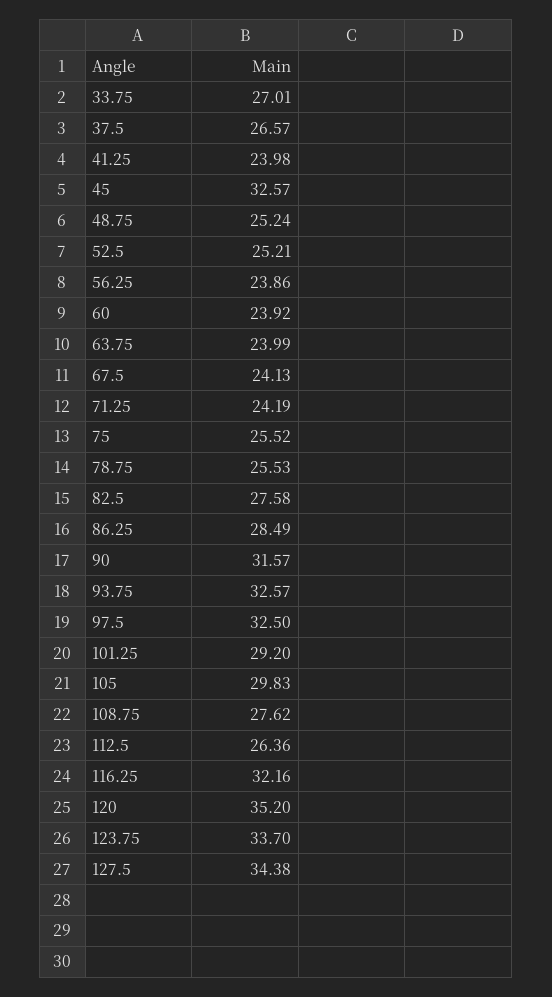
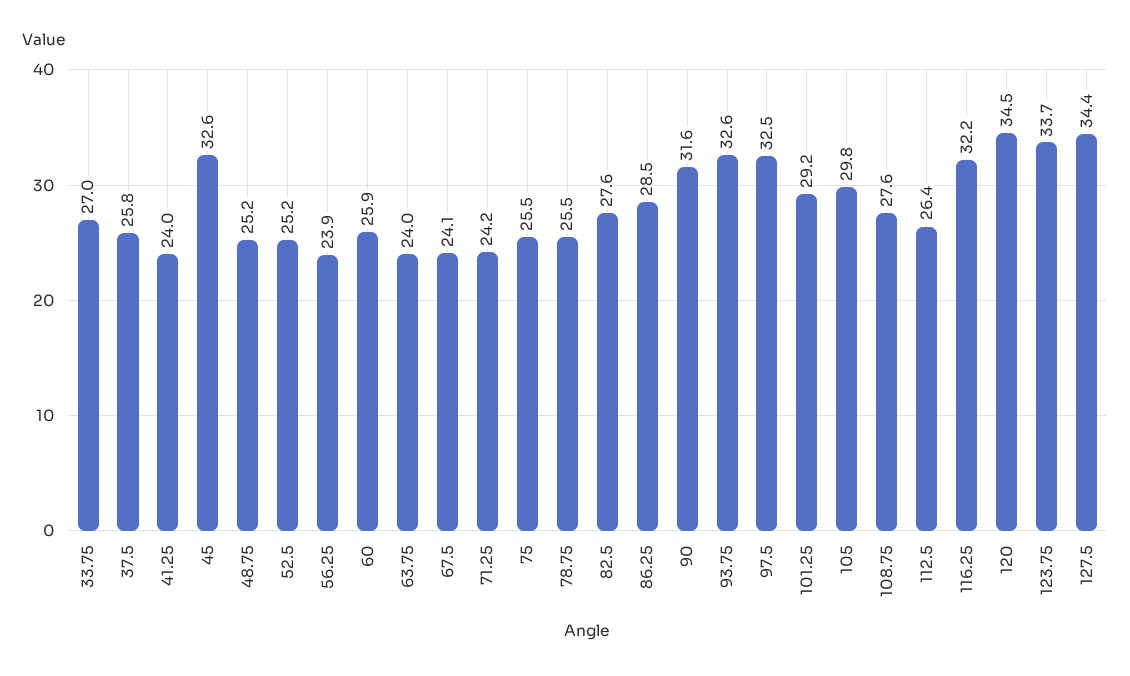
  {
    "33.75": 27.01,
-   "37.5": 26.57,
+   "37.5": 25.8,
    "41.25": 23.98,
    "45": 32.57,
    "48.75": 25.24,
    "52.5": 25.21,
    "56.25": 23.86,
-   "60": 23.92,
+   "60": 25.9,
    "63.75": 23.99,
    "67.5": 24.13,
    "71.25": 24.19,
    "75": 25.52,
    "78.75": 25.53,
    "82.5": 27.58,
    "86.25": 28.49,
    "90": 31.57,
    "93.75": 32.57,
    "97.5": 32.5,
    "101.25": 29.2,
    "105": 29.83,
    "108.75": 27.62,
    "112.5": 26.36,
    "116.25": 32.16,
-   "120": 35.2,
+   "120": 34.5,
    "123.75": 33.7,
    "127.5": 34.38
  }

